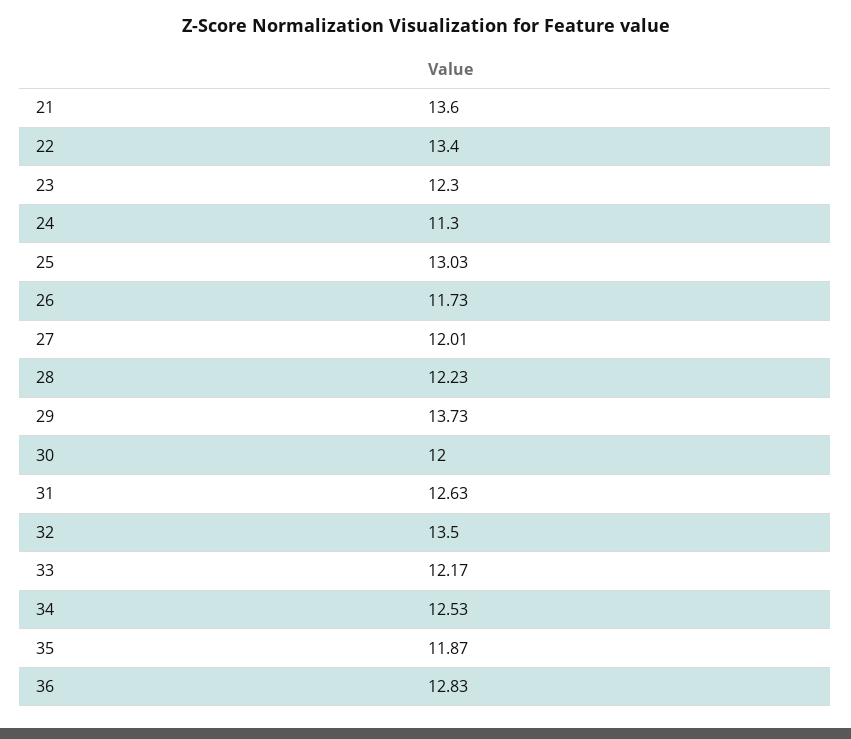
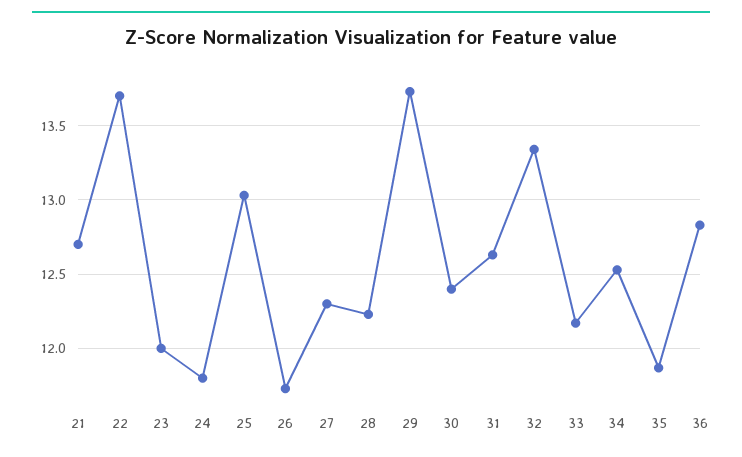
  {
-   "21": 13.6,
+   "21": 12.7,
-   "22": 13.4,
+   "22": 13.7,
-   "23": 12.3,
+   "23": 12,
-   "24": 11.3,
+   "24": 11.8,
    "25": 13.03,
    "26": 11.73,
-   "27": 12.01,
+   "27": 12.3,
    "28": 12.23,
    "29": 13.73,
-   "30": 12,
+   "30": 12.4,
    "31": 12.63,
-   "32": 13.5,
+   "32": 13.35,
    "33": 12.17,
    "34": 12.53,
    "35": 11.87,
    "36": 12.83
  }

